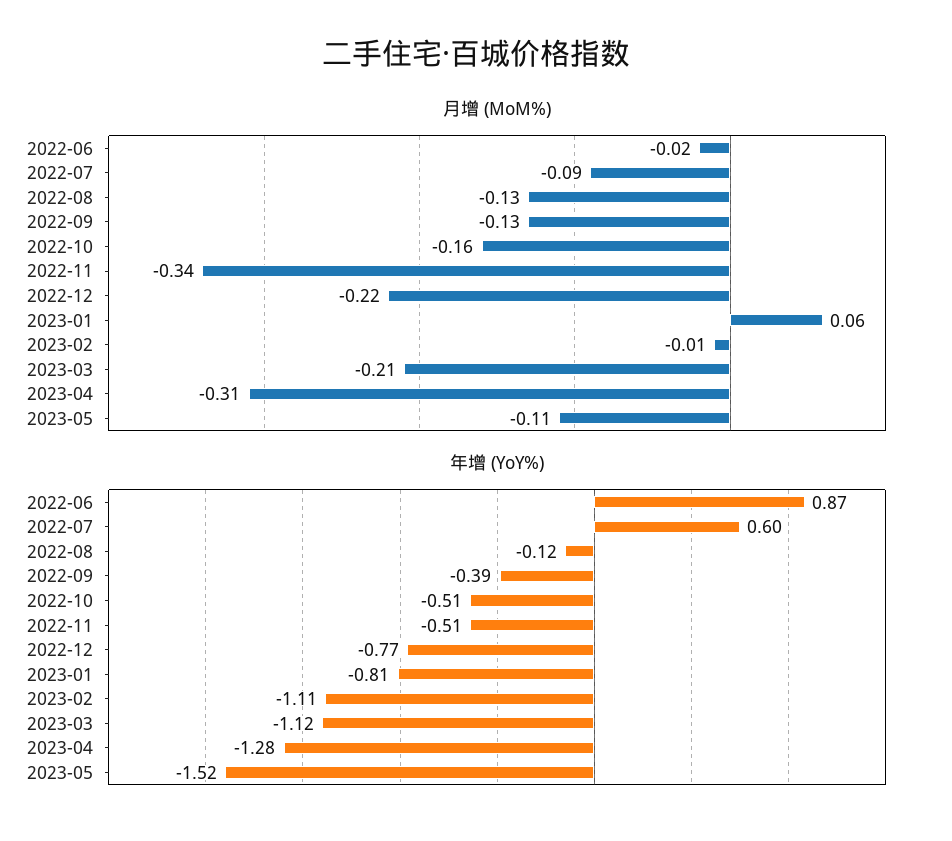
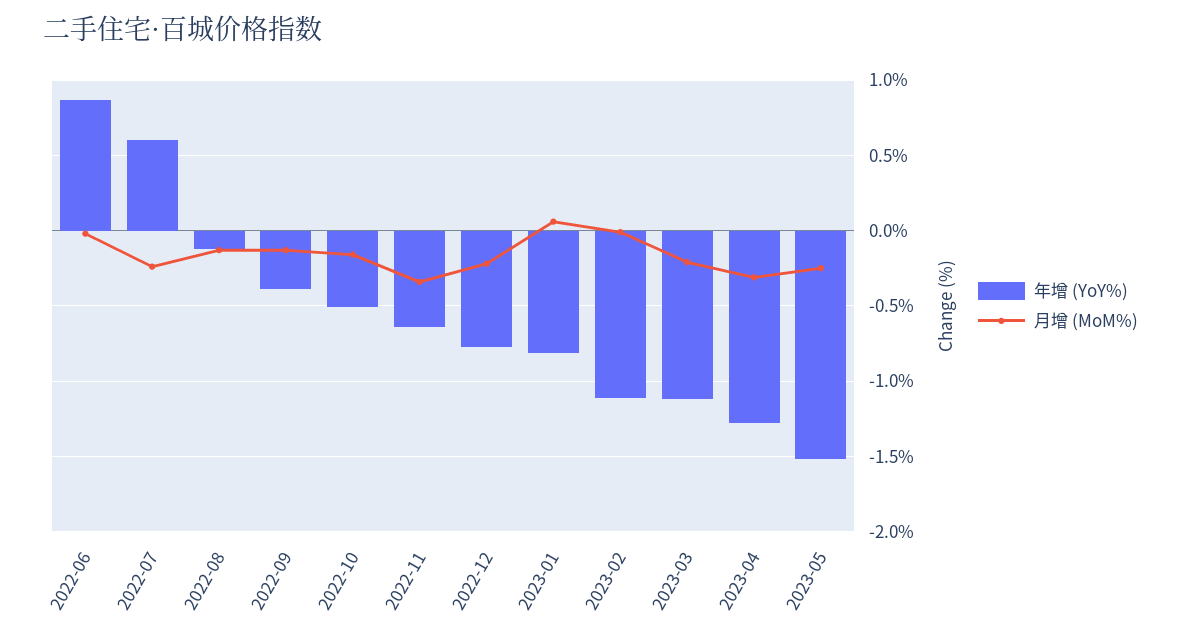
  {
    "月增 (MoM%)": {
      "2022-06": -0.02,
-     "2022-07": -0.09,
+     "2022-07": -0.25,
      "2022-08": -0.13,
      "2022-09": -0.13,
      "2022-10": -0.16,
      "2022-11": -0.34,
      "2022-12": -0.22,
      "2023-01": 0.06,
      "2023-02": -0.01,
      "2023-03": -0.21,
      "2023-04": -0.31,
-     "2023-05": -0.11
+     "2023-05": -0.25
    },
    "年增 (YoY%)": {
      "2022-06": 0.87,
      "2022-07": 0.6,
      "2022-08": -0.12,
      "2022-09": -0.39,
      "2022-10": -0.51,
-     "2022-11": -0.51,
+     "2022-11": -0.65,
      "2022-12": -0.77,
      "2023-01": -0.81,
      "2023-02": -1.11,
      "2023-03": -1.12,
      "2023-04": -1.28,
      "2023-05": -1.52
    }
  }

